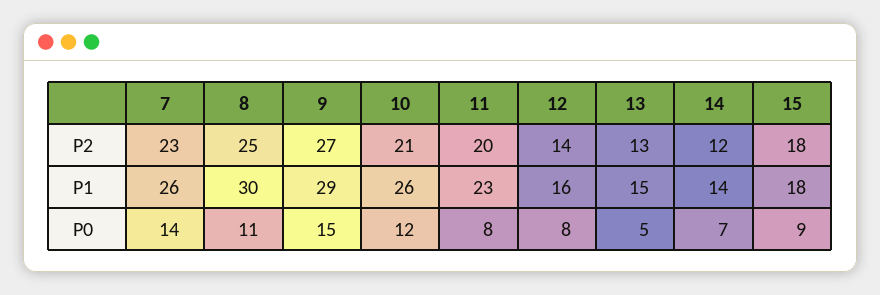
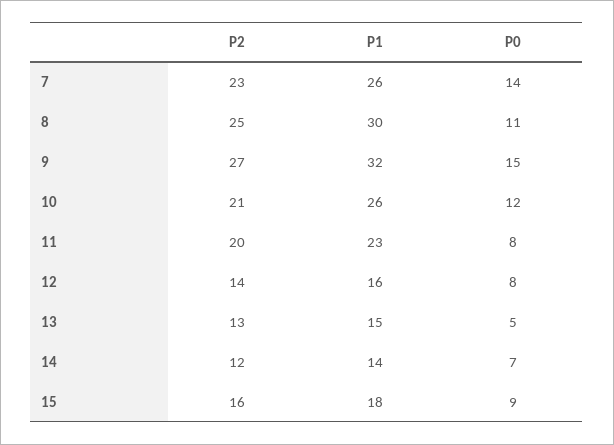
  {
    "7": {
      "P2": 23,
      "P1": 26,
      "P0": 14
    },
    "8": {
      "P2": 25,
      "P1": 30,
      "P0": 11
    },
    "9": {
      "P2": 27,
-     "P1": 29,
+     "P1": 32,
      "P0": 15
    },
    "10": {
      "P2": 21,
      "P1": 26,
      "P0": 12
    },
    "11": {
      "P2": 20,
      "P1": 23,
      "P0": 8
    },
    "12": {
      "P2": 14,
      "P1": 16,
      "P0": 8
    },
    "13": {
      "P2": 13,
      "P1": 15,
      "P0": 5
    },
    "14": {
      "P2": 12,
      "P1": 14,
      "P0": 7
    },
    "15": {
-     "P2": 18,
+     "P2": 16,
      "P1": 18,
      "P0": 9
    }
  }

